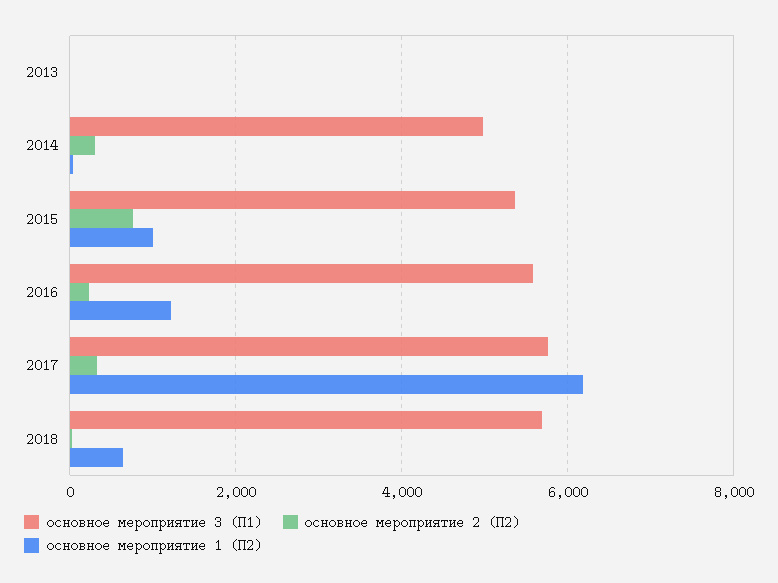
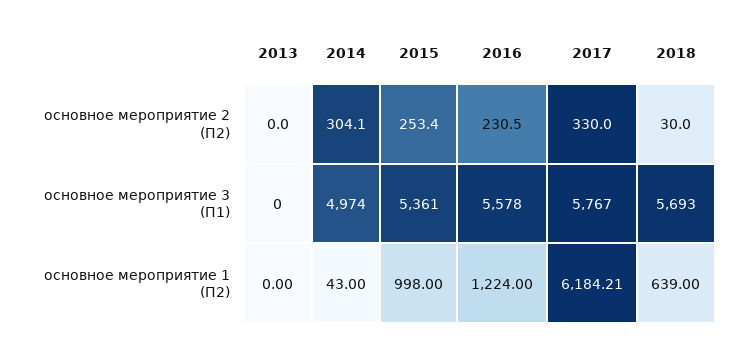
  {
    "основное мероприятие 3 (П1)": {
      "2013": 0,
      "2014": 4974,
      "2015": 5361,
      "2016": 5578,
      "2017": 5767,
      "2018": 5693
    },
    "основное мероприятие 2 (П2)": {
      "2013": 0,
      "2014": 304.1,
-     "2015": 800,
+     "2015": 253.4,
      "2016": 230.5,
      "2017": 330,
      "2018": 30
    },
    "основное мероприятие 1 (П2)": {
      "2013": 0,
      "2014": 43,
      "2015": 998,
      "2016": 1224,
      "2017": 6184.21,
      "2018": 639
    }
  }

